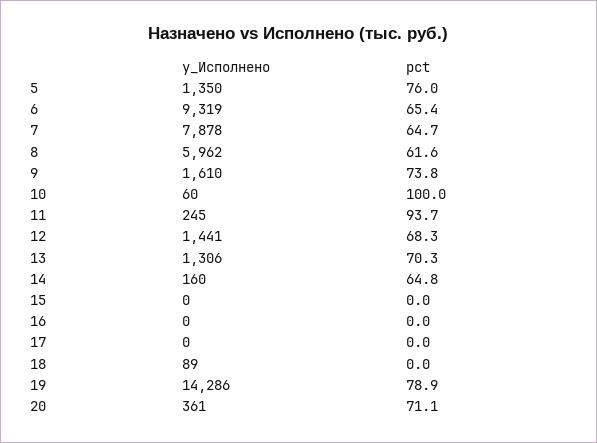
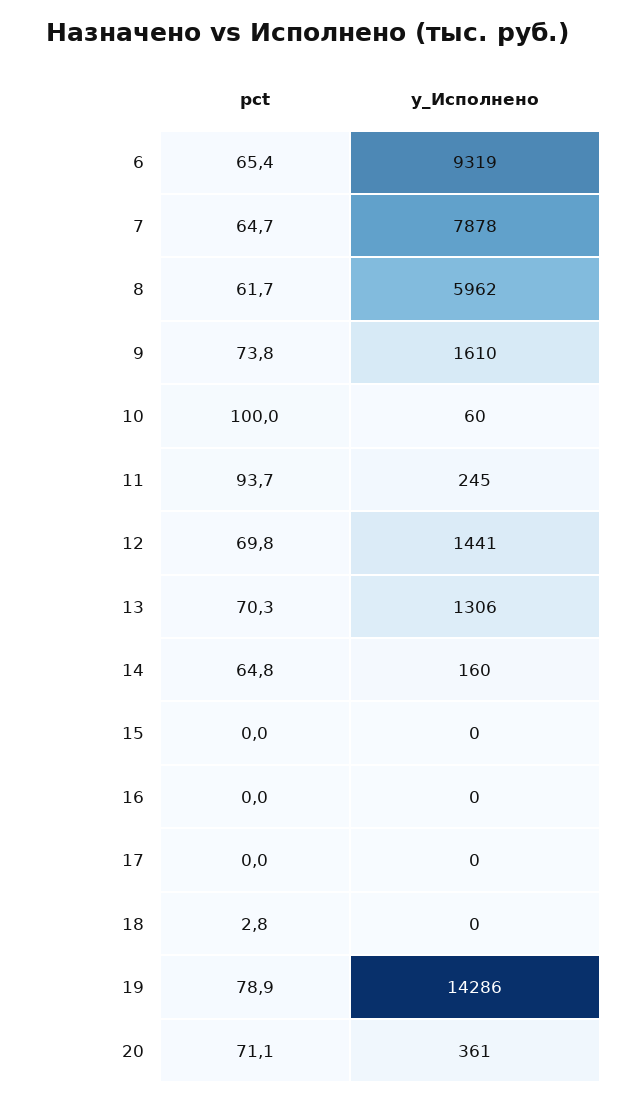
  {
    "y_Исполнено": {
-     "5": 1350,
      "6": 9319,
      "7": 7878,
      "8": 5962,
      "9": 1610,
      "10": 60,
      "11": 245,
      "12": 1441,
      "13": 1306,
      "14": 160,
      "15": 0,
      "16": 0,
      "17": 0,
-     "18": 89,
+     "18": 0,
      "19": 14286,
      "20": 361
    },
    "pct": {
-     "5": 76,
      "6": 65.4,
      "7": 64.7,
-     "8": 61.6,
+     "8": 61.7,
      "9": 73.8,
      "10": 100,
      "11": 93.7,
-     "12": 68.3,
+     "12": 69.8,
      "13": 70.3,
      "14": 64.8,
      "15": 0,
      "16": 0,
      "17": 0,
-     "18": 0,
+     "18": 2.8,
      "19": 78.9,
      "20": 71.1
    }
  }

